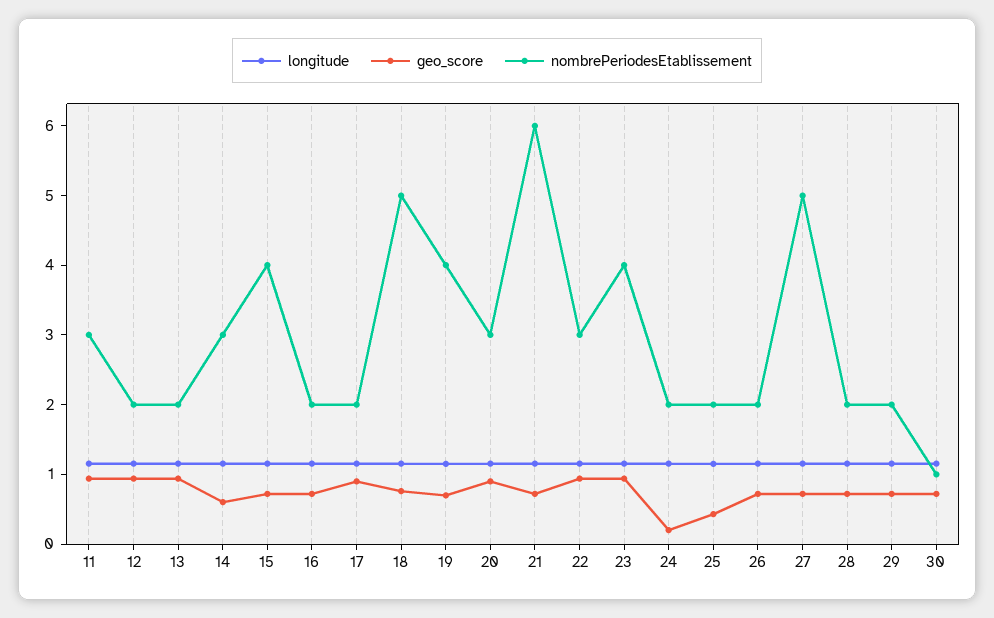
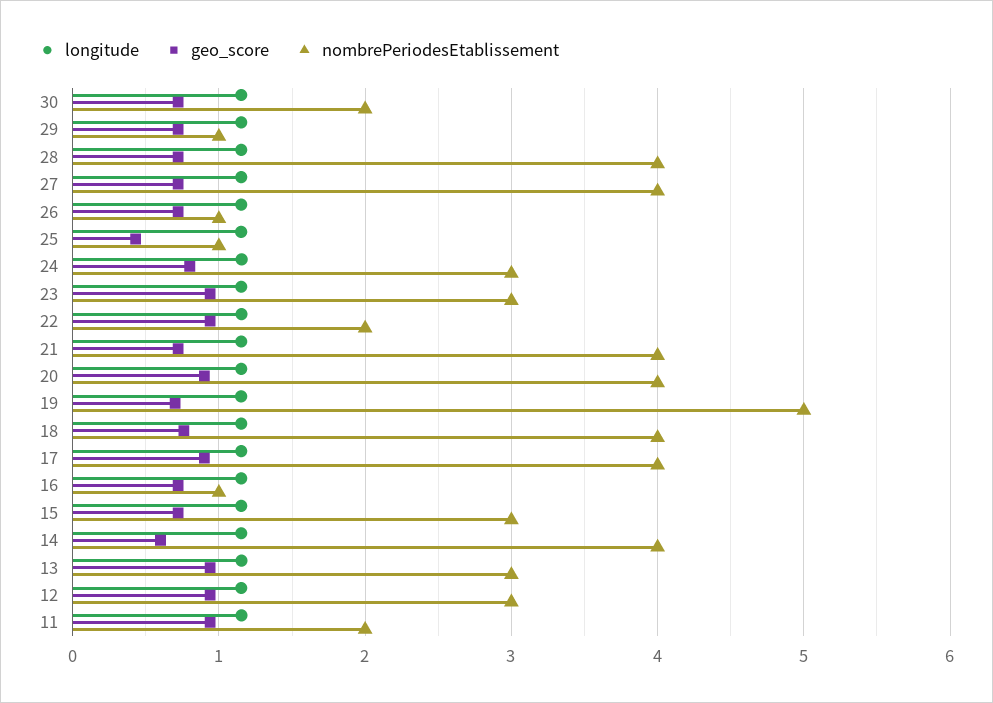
  {
    "longitude": {
      "11": 1.2,
      "12": 1.2,
      "13": 1.2,
      "14": 1.2,
      "15": 1.2,
      "16": 1.2,
      "17": 1.2,
      "18": 1.2,
      "19": 1.2,
      "20": 1.2,
      "21": 1.2,
      "22": 1.2,
      "23": 1.2,
      "24": 1.2,
      "25": 1.2,
      "26": 1.2,
      "27": 1.2,
      "28": 1.2,
      "29": 1.2,
      "30": 1.2
    },
    "geo_score": {
      "11": 0.9,
      "12": 0.9,
      "13": 0.9,
      "14": 0.6,
      "15": 0.7,
      "16": 0.7,
      "17": 0.9,
      "18": 0.8,
      "19": 0.7,
      "20": 0.9,
      "21": 0.7,
      "22": 0.9,
      "23": 0.9,
-     "24": 0.2,
+     "24": 0.8,
      "25": 0.4,
      "26": 0.7,
      "27": 0.7,
      "28": 0.7,
      "29": 0.7,
      "30": 0.7
    },
    "nombrePeriodesEtablissement": {
-     "11": 3,
+     "11": 2,
-     "12": 2,
+     "12": 3,
-     "13": 2,
+     "13": 3,
-     "14": 3,
+     "14": 4,
-     "15": 4,
+     "15": 3,
-     "16": 2,
+     "16": 1,
-     "17": 2,
+     "17": 4,
-     "18": 5,
+     "18": 4,
-     "19": 4,
+     "19": 5,
-     "20": 3,
+     "20": 4,
-     "21": 6,
+     "21": 4,
-     "22": 3,
+     "22": 2,
-     "23": 4,
+     "23": 3,
-     "24": 2,
+     "24": 3,
-     "25": 2,
+     "25": 1,
-     "26": 2,
+     "26": 1,
-     "27": 5,
+     "27": 4,
-     "28": 2,
+     "28": 4,
-     "29": 2,
+     "29": 1,
-     "30": 1
+     "30": 2
    }
  }

